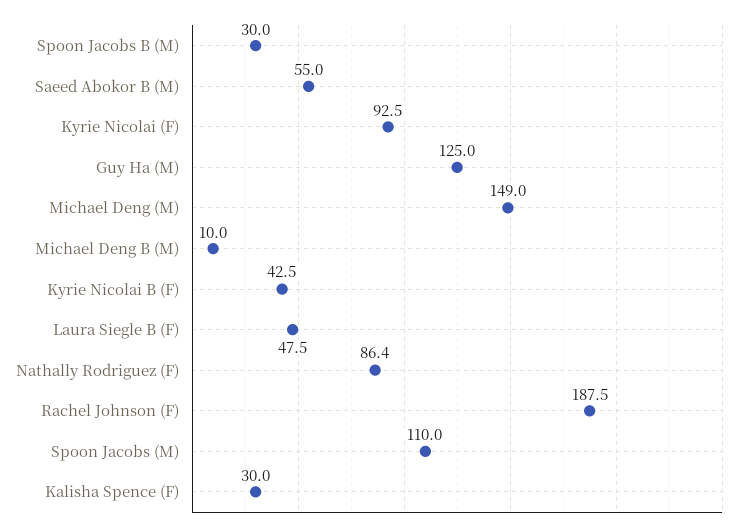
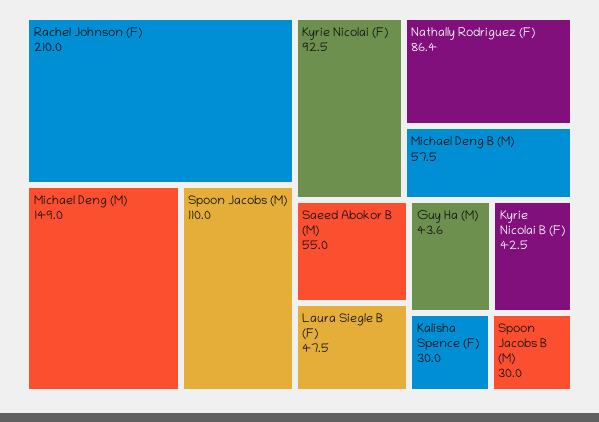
  {
    "Spoon Jacobs B (M)": 30,
    "Saeed Abokor B (M)": 55,
    "Kyrie Nicolai (F)": 92.5,
-   "Guy Ha (M)": 125,
+   "Guy Ha (M)": 43.6,
    "Michael Deng (M)": 149,
-   "Michael Deng B (M)": 10,
+   "Michael Deng B (M)": 57.5,
    "Kyrie Nicolai B (F)": 42.5,
    "Laura Siegle B (F)": 47.5,
    "Nathally Rodriguez (F)": 86.4,
-   "Rachel Johnson (F)": 187.5,
+   "Rachel Johnson (F)": 210,
    "Spoon Jacobs (M)": 110,
    "Kalisha Spence (F)": 30
  }

